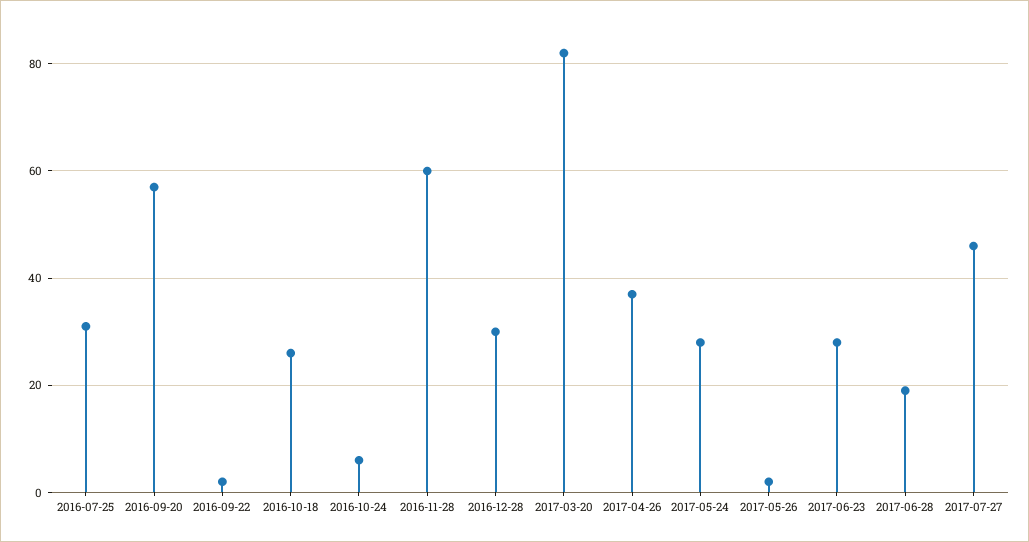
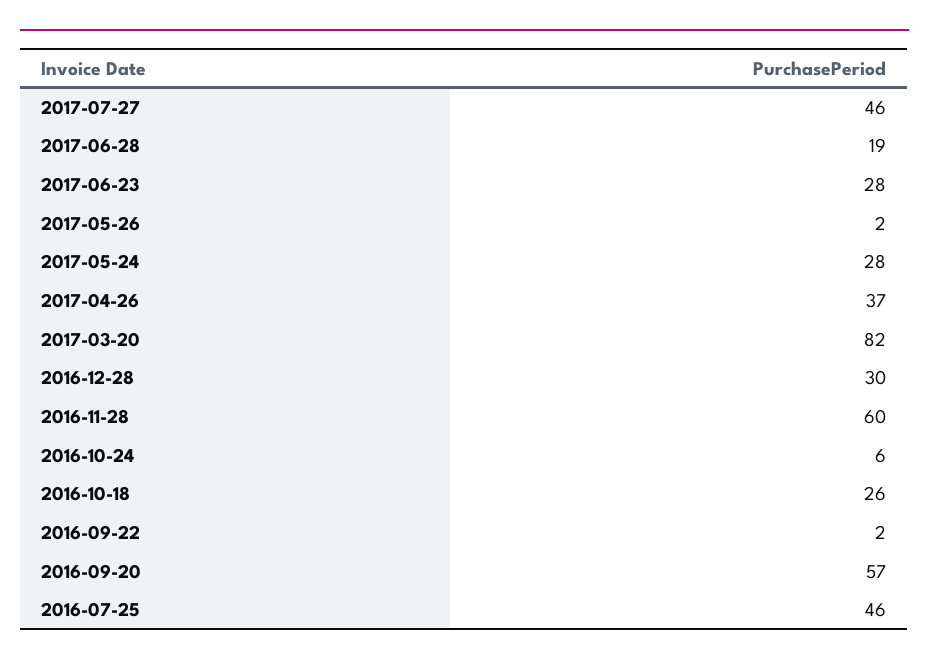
  {
-   "2016-07-25": 30,
+   "2016-07-25": 46,
    "2016-09-20": 57,
    "2016-09-22": 2,
    "2016-10-18": 26,
    "2016-10-24": 6,
    "2016-11-28": 60,
    "2016-12-28": 30,
    "2017-03-20": 82,
    "2017-04-26": 37,
    "2017-05-24": 28,
    "2017-05-26": 2,
    "2017-06-23": 28,
    "2017-06-28": 19,
    "2017-07-27": 46
  }

